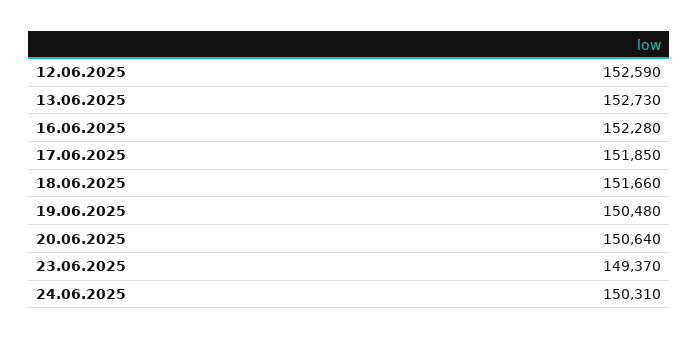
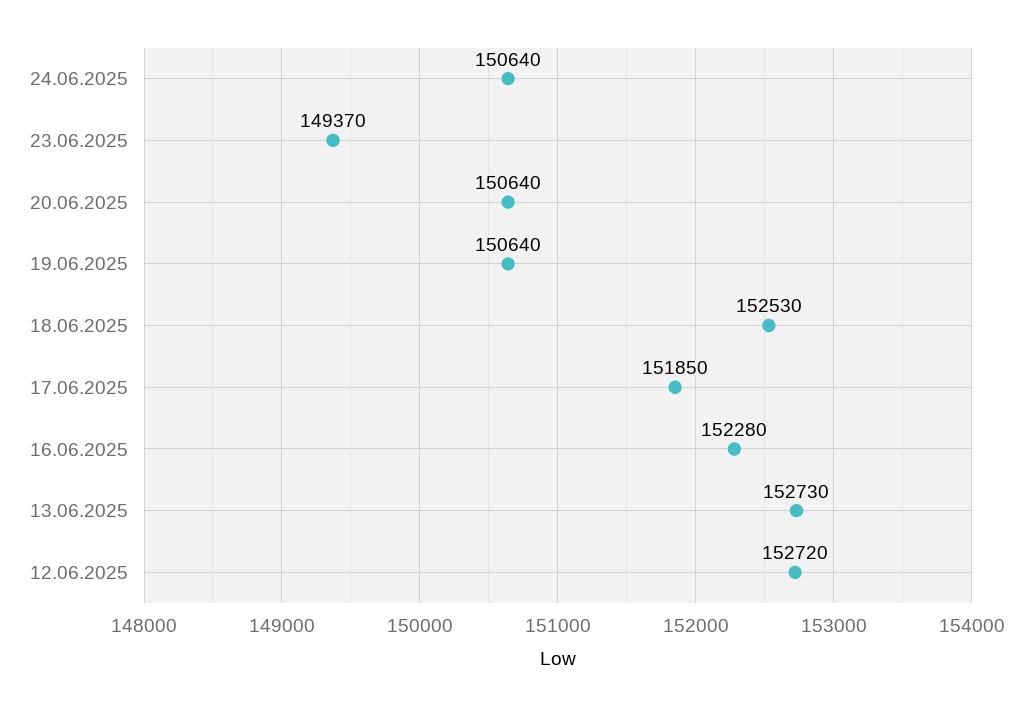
  {
-   "12.06.2025": 152590,
+   "12.06.2025": 152720,
    "13.06.2025": 152730,
    "16.06.2025": 152280,
    "17.06.2025": 151850,
-   "18.06.2025": 151660,
+   "18.06.2025": 152530,
-   "19.06.2025": 150480,
+   "19.06.2025": 150640,
    "20.06.2025": 150640,
    "23.06.2025": 149370,
-   "24.06.2025": 150310
+   "24.06.2025": 150640
  }

